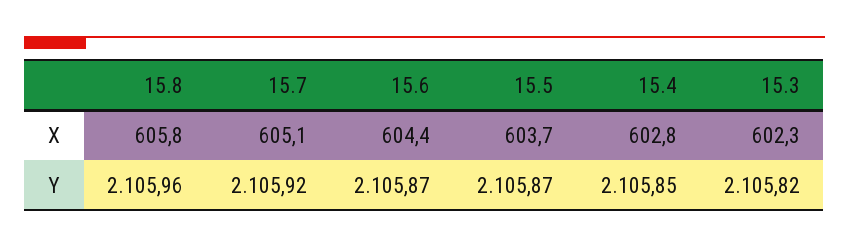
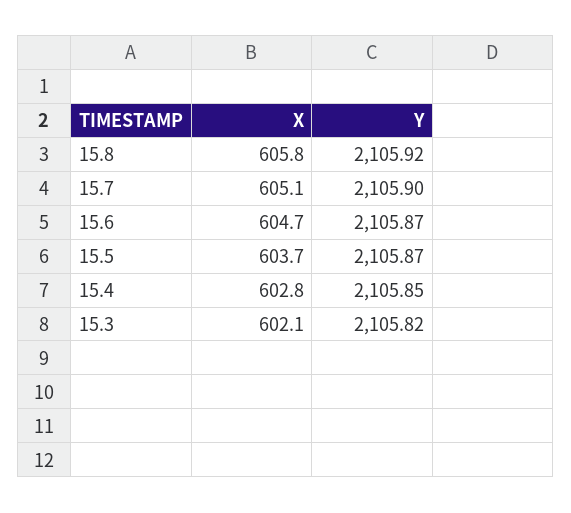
  {
    "15.8": {
      "X": 605.8,
-     "Y": 2105.96
+     "Y": 2105.92
    },
    "15.7": {
      "X": 605.1,
-     "Y": 2105.92
+     "Y": 2105.9
    },
    "15.6": {
-     "X": 604.4,
+     "X": 604.7,
      "Y": 2105.87
    },
    "15.5": {
      "X": 603.7,
      "Y": 2105.87
    },
    "15.4": {
      "X": 602.8,
      "Y": 2105.85
    },
    "15.3": {
-     "X": 602.3,
+     "X": 602.1,
      "Y": 2105.82
    }
  }

